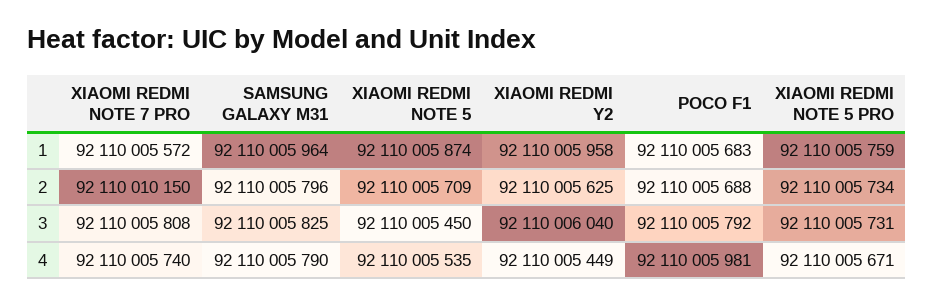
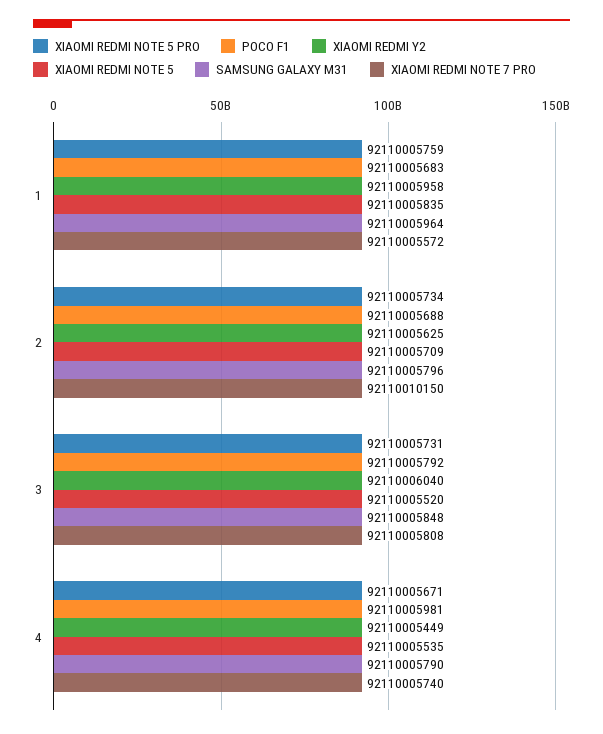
  {
    "XIAOMI REDMI NOTE 7 PRO": {
      "1": 92110005572,
      "2": 92110010150,
      "3": 92110005808,
      "4": 92110005740
    },
    "SAMSUNG GALAXY M31": {
      "1": 92110005964,
      "2": 92110005796,
-     "3": 92110005825,
+     "3": 92110005848,
      "4": 92110005790
    },
    "XIAOMI REDMI NOTE 5": {
-     "1": 92110005874,
+     "1": 92110005835,
      "2": 92110005709,
-     "3": 92110005450,
+     "3": 92110005520,
      "4": 92110005535
    },
    "XIAOMI REDMI Y2": {
      "1": 92110005958,
      "2": 92110005625,
      "3": 92110006040,
      "4": 92110005449
    },
    "POCO F1": {
      "1": 92110005683,
      "2": 92110005688,
      "3": 92110005792,
      "4": 92110005981
    },
    "XIAOMI REDMI NOTE 5 PRO": {
      "1": 92110005759,
      "2": 92110005734,
      "3": 92110005731,
      "4": 92110005671
    }
  }

